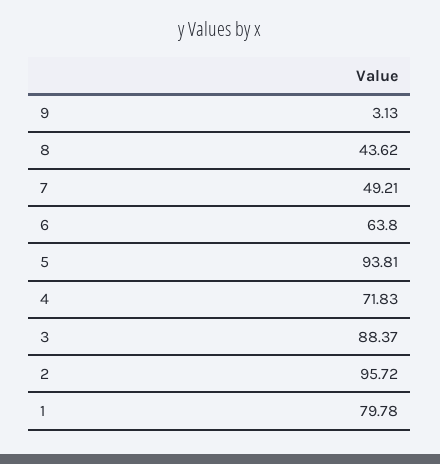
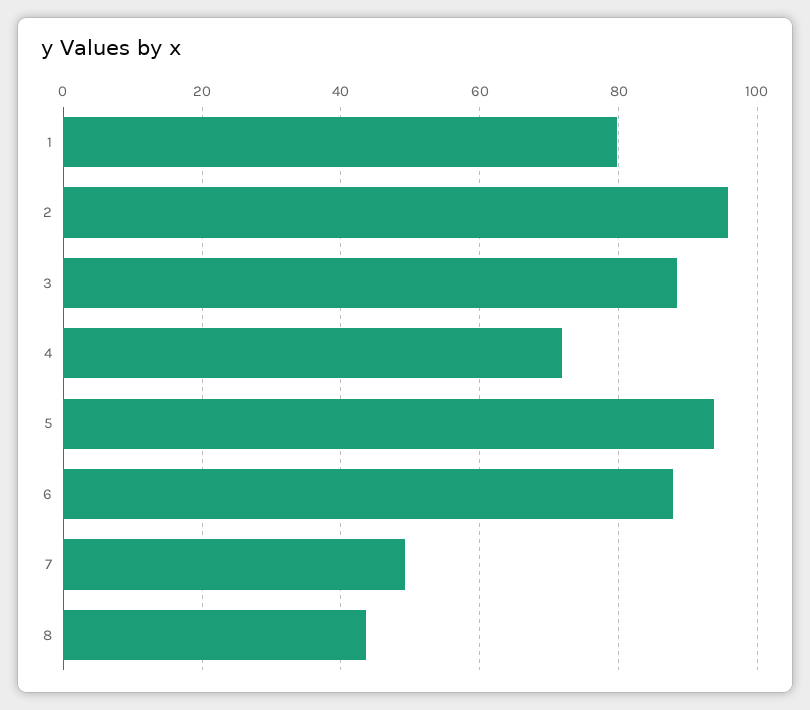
  {
-   "9": 3.13,
    "8": 43.62,
    "7": 49.21,
-   "6": 63.8,
+   "6": 88,
    "5": 93.81,
    "4": 71.83,
    "3": 88.37,
    "2": 95.72,
    "1": 79.78
  }

